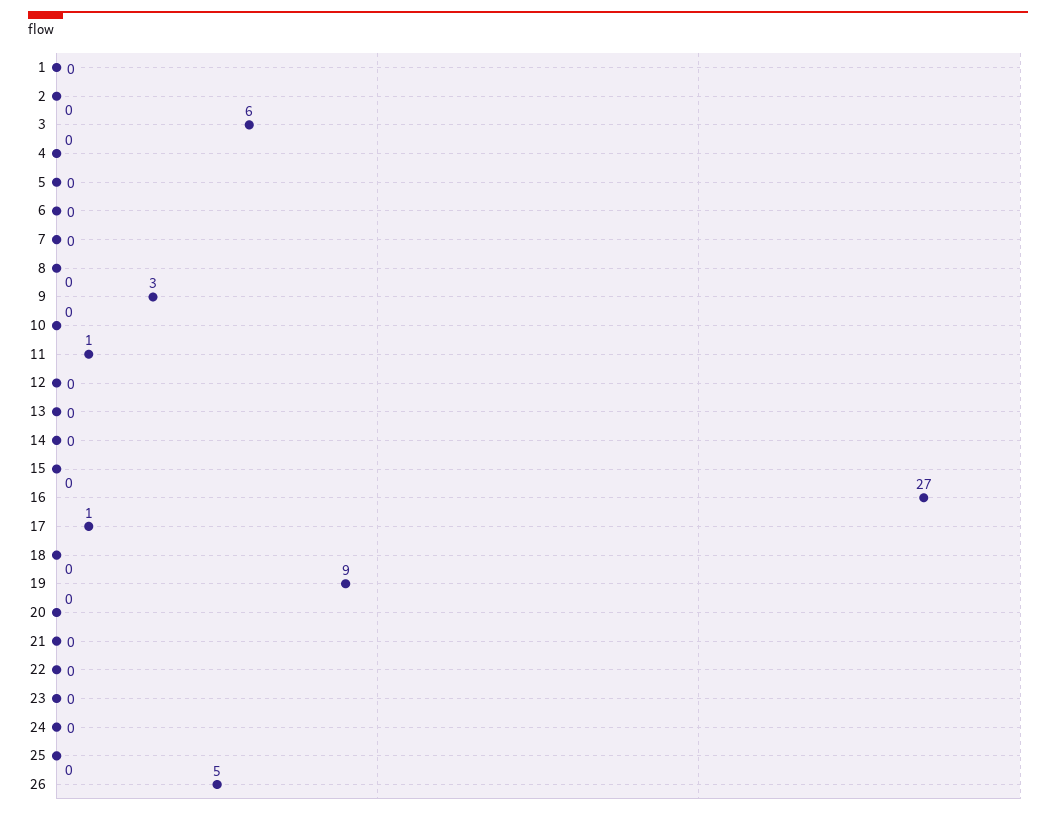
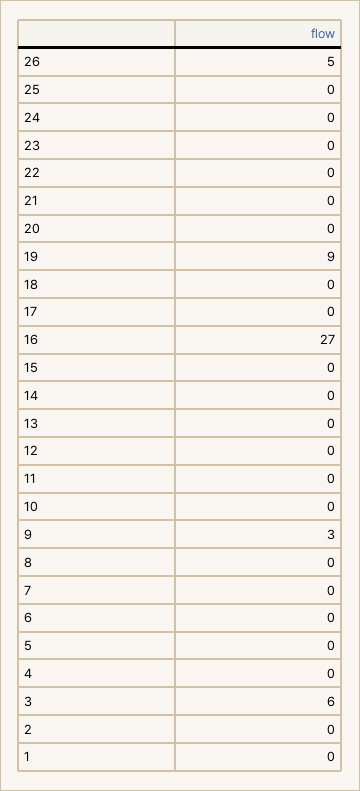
  {
    "1": 0,
    "2": 0,
    "3": 6,
    "4": 0,
    "5": 0,
    "6": 0,
    "7": 0,
    "8": 0,
    "9": 3,
    "10": 0,
-   "11": 1,
+   "11": 0,
    "12": 0,
    "13": 0,
    "14": 0,
    "15": 0,
    "16": 27,
-   "17": 1,
+   "17": 0,
    "18": 0,
    "19": 9,
    "20": 0,
    "21": 0,
    "22": 0,
    "23": 0,
    "24": 0,
    "25": 0,
    "26": 5
  }

